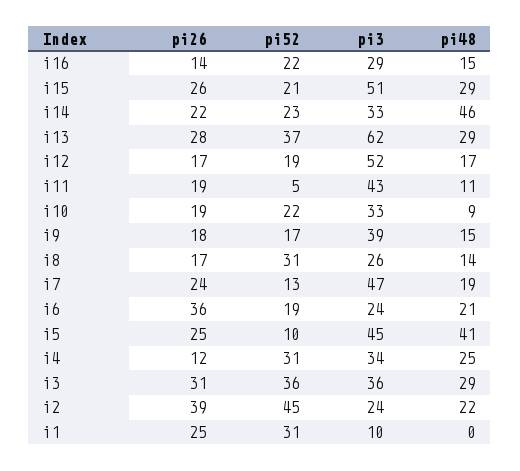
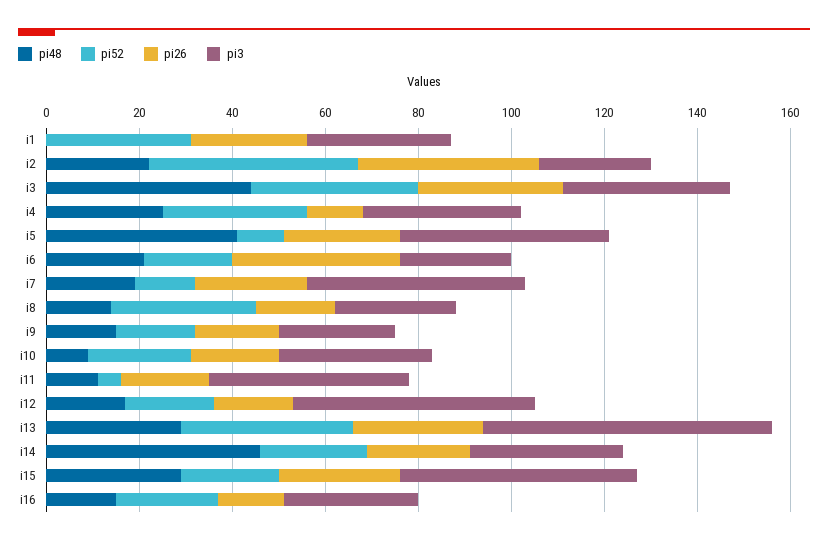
  {
    "pi26": {
      "i16": 14,
      "i15": 26,
      "i14": 22,
      "i13": 28,
      "i12": 17,
      "i11": 19,
      "i10": 19,
      "i9": 18,
      "i8": 17,
      "i7": 24,
      "i6": 36,
      "i5": 25,
      "i4": 12,
      "i3": 31,
      "i2": 39,
      "i1": 25
    },
    "pi52": {
      "i16": 22,
      "i15": 21,
      "i14": 23,
      "i13": 37,
      "i12": 19,
      "i11": 5,
      "i10": 22,
      "i9": 17,
      "i8": 31,
      "i7": 13,
      "i6": 19,
      "i5": 10,
      "i4": 31,
      "i3": 36,
      "i2": 45,
      "i1": 31
    },
    "pi3": {
      "i16": 29,
      "i15": 51,
      "i14": 33,
      "i13": 62,
      "i12": 52,
      "i11": 43,
      "i10": 33,
-     "i9": 39,
+     "i9": 25,
      "i8": 26,
      "i7": 47,
      "i6": 24,
      "i5": 45,
      "i4": 34,
      "i3": 36,
      "i2": 24,
-     "i1": 10
+     "i1": 30
    },
    "pi48": {
      "i16": 15,
      "i15": 29,
      "i14": 46,
      "i13": 29,
      "i12": 17,
      "i11": 11,
      "i10": 9,
      "i9": 15,
      "i8": 14,
      "i7": 19,
      "i6": 21,
      "i5": 41,
      "i4": 25,
-     "i3": 29,
+     "i3": 45,
      "i2": 22,
      "i1": 0
    }
  }

